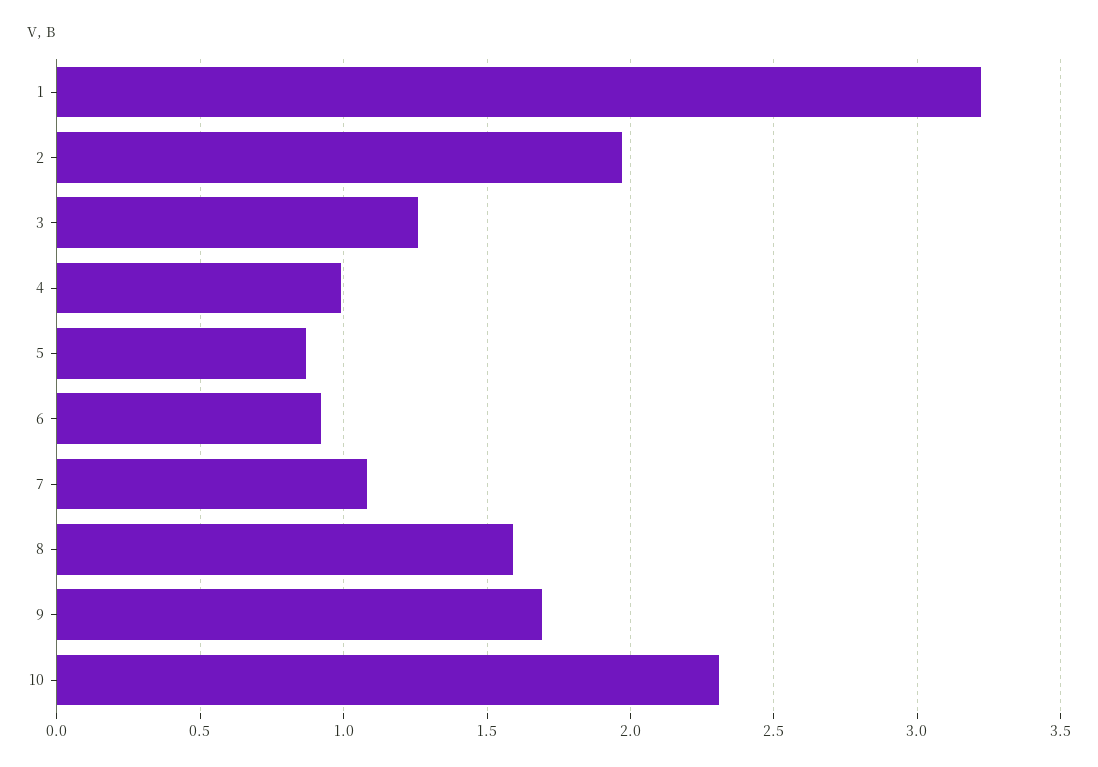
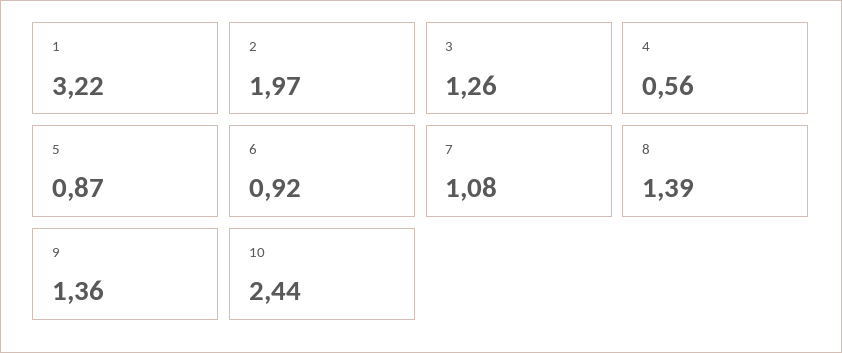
  {
    "1": 3.22,
    "2": 1.97,
    "3": 1.26,
-   "4": 1,
+   "4": 0.56,
    "5": 0.87,
    "6": 0.92,
    "7": 1.08,
-   "8": 1.6,
+   "8": 1.39,
-   "9": 1.7,
+   "9": 1.36,
-   "10": 2.3
+   "10": 2.44
  }

